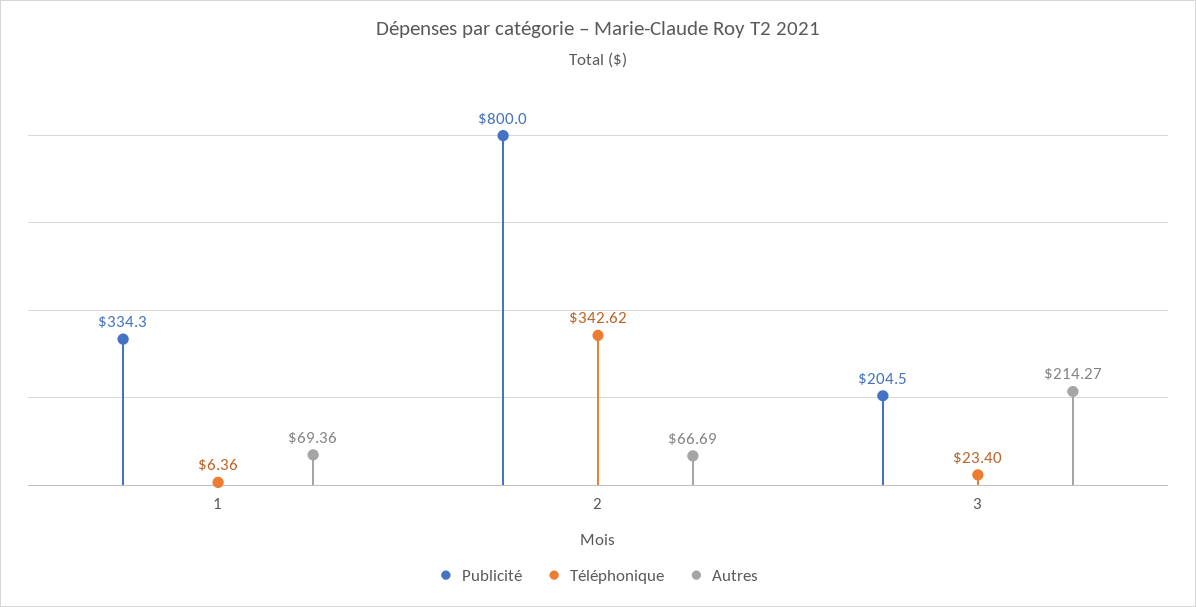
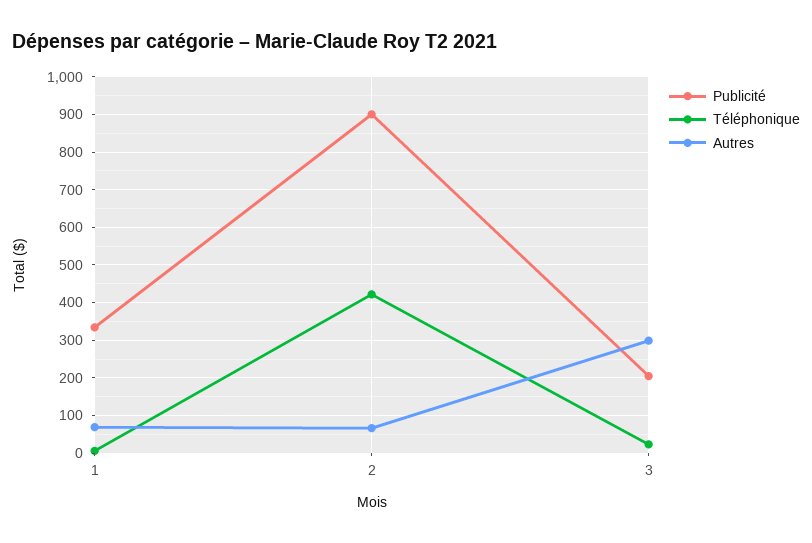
  {
    "Publicité": {
      "1": 334.3,
-     "2": 800,
+     "2": 900,
      "3": 204.5
    },
    "Téléphonique": {
      "1": 6.36,
-     "2": 342.62,
+     "2": 420,
      "3": 23.4
    },
    "Autres": {
      "1": 69.36,
      "2": 66.69,
-     "3": 214.27
+     "3": 300
    }
  }

